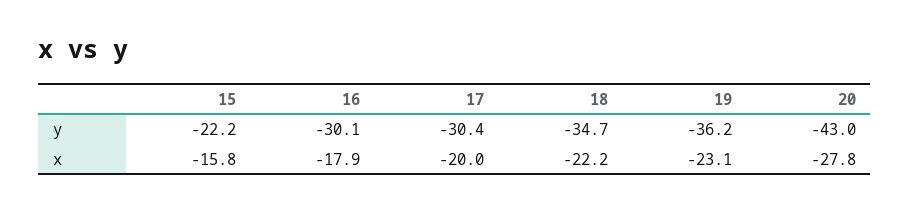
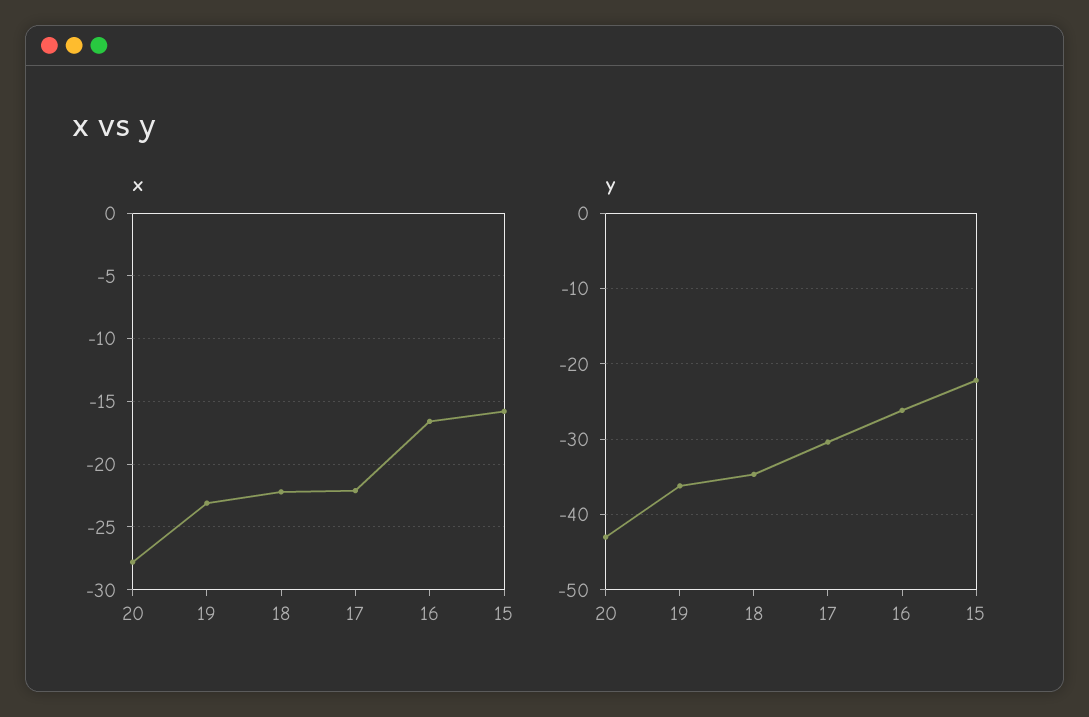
  {
    "y": {
      "15": -22.2,
-     "16": -30.1,
+     "16": -26,
      "17": -30.4,
      "18": -34.7,
      "19": -36.2,
      "20": -43
    },
    "x": {
      "15": -15.8,
-     "16": -17.9,
+     "16": -16.5,
-     "17": -20,
+     "17": -22,
      "18": -22.2,
      "19": -23.1,
      "20": -27.8
    }
  }

